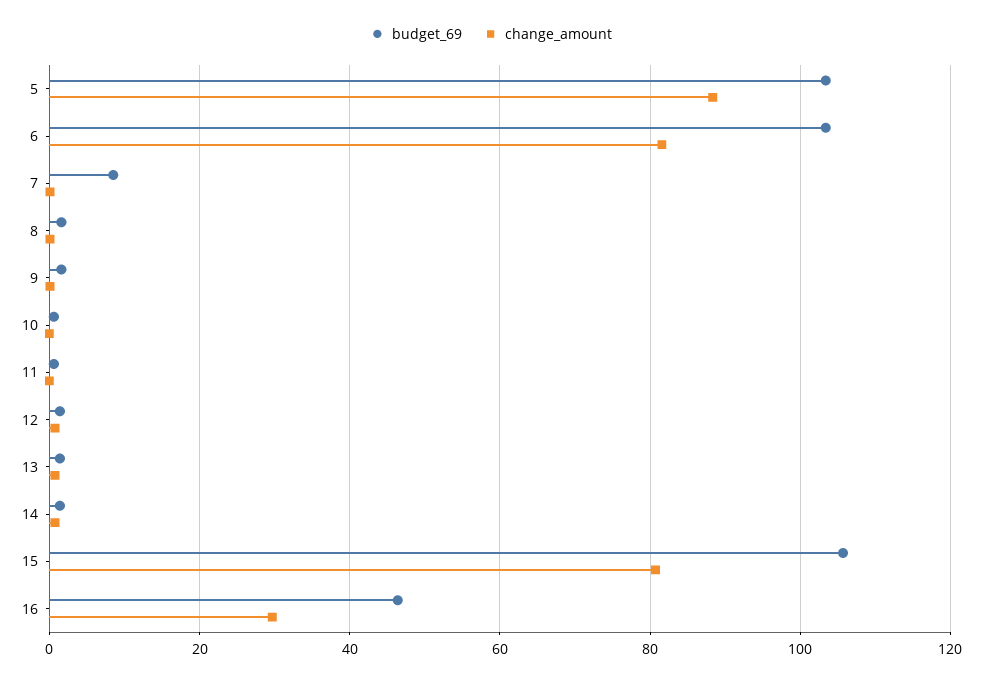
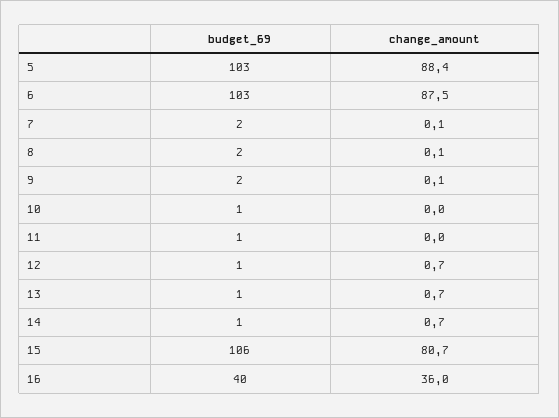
  {
    "budget_69": {
      "5": 103,
      "6": 103,
-     "7": 8,
+     "7": 2,
      "8": 2,
      "9": 2,
      "10": 1,
      "11": 1,
      "12": 1,
      "13": 1,
      "14": 1,
      "15": 106,
-     "16": 46
+     "16": 40
    },
    "change_amount": {
      "5": 88.4,
-     "6": 82,
+     "6": 87.5,
      "7": 0.1,
      "8": 0.1,
      "9": 0.1,
      "10": 0,
      "11": 0,
      "12": 0.7,
      "13": 0.7,
      "14": 0.7,
      "15": 80.7,
-     "16": 30
+     "16": 36
    }
  }

